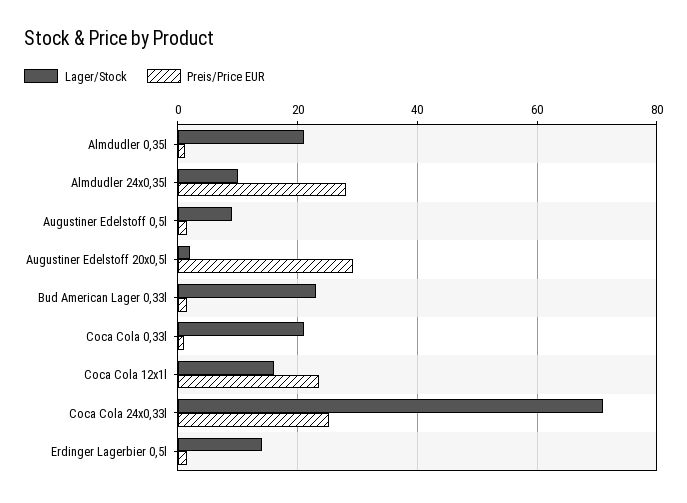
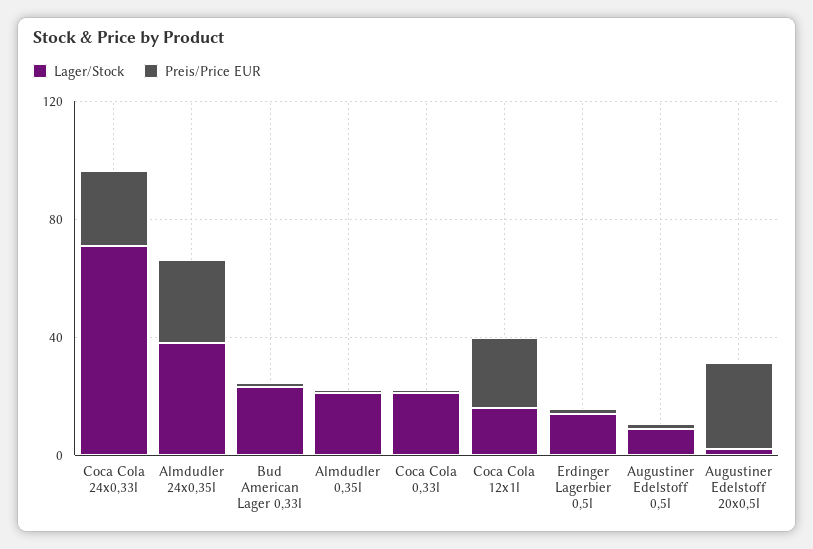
  {
    "Lager/Stock": {
      "Almdudler 0,35l": 22,
-     "Almdudler 24x0,35l": 10,
+     "Almdudler 24x0,35l": 40,
      "Augustiner Edelstoff 0,5l": 10,
      "Augustiner Edelstoff 20x0,5l": 2,
      "Bud American Lager 0,33l": 24,
      "Coca Cola 0,33l": 22,
      "Coca Cola 12x1l": 16,
      "Coca Cola 24x0,33l": 72,
      "Erdinger Lagerbier 0,5l": 14
    },
    "Preis/Price EUR": {
      "Almdudler 0,35l": 2,
      "Almdudler 24x0,35l": 28,
      "Augustiner Edelstoff 0,5l": 2,
      "Augustiner Edelstoff 20x0,5l": 30,
      "Bud American Lager 0,33l": 2,
      "Coca Cola 0,33l": 2,
      "Coca Cola 12x1l": 24,
      "Coca Cola 24x0,33l": 26,
      "Erdinger Lagerbier 0,5l": 2
    }
  }

